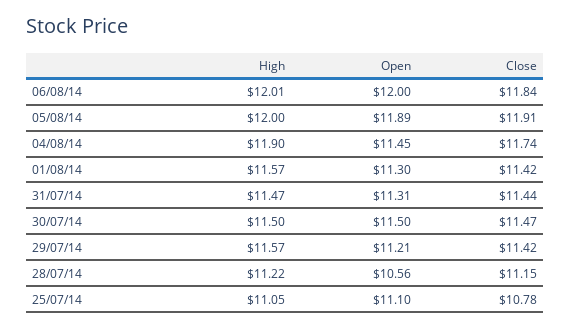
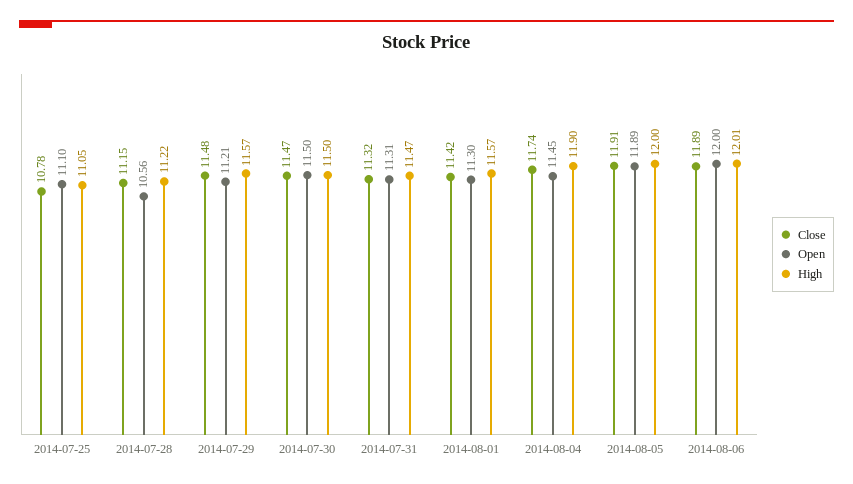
  {
    "High": {
      "06/08/14": 12.01,
      "05/08/14": 12,
      "04/08/14": 11.9,
      "01/08/14": 11.57,
      "31/07/14": 11.47,
      "30/07/14": 11.5,
      "29/07/14": 11.57,
      "28/07/14": 11.22,
      "25/07/14": 11.05
    },
    "Open": {
      "06/08/14": 12,
      "05/08/14": 11.89,
      "04/08/14": 11.45,
      "01/08/14": 11.3,
      "31/07/14": 11.31,
      "30/07/14": 11.5,
      "29/07/14": 11.21,
      "28/07/14": 10.56,
      "25/07/14": 11.1
    },
    "Close": {
-     "06/08/14": 11.84,
+     "06/08/14": 11.89,
      "05/08/14": 11.91,
      "04/08/14": 11.74,
      "01/08/14": 11.42,
-     "31/07/14": 11.44,
+     "31/07/14": 11.32,
      "30/07/14": 11.47,
-     "29/07/14": 11.42,
+     "29/07/14": 11.48,
      "28/07/14": 11.15,
      "25/07/14": 10.78
    }
  }

